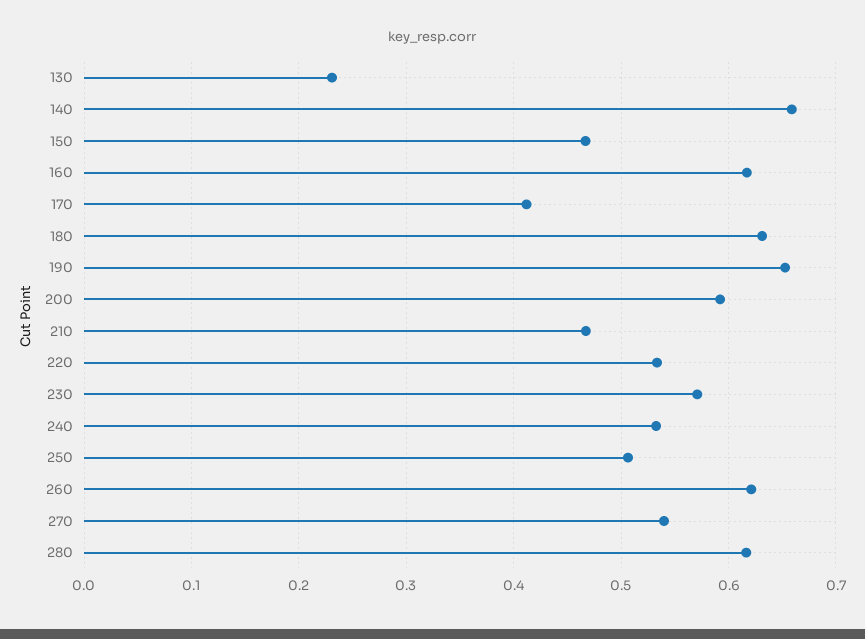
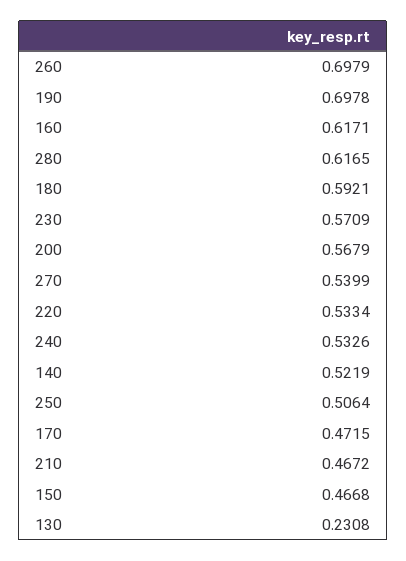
  {
    "130": 0.2308,
-   "140": 0.66,
+   "140": 0.5219,
    "150": 0.4668,
    "160": 0.6171,
-   "170": 0.41,
+   "170": 0.4715,
-   "180": 0.63,
+   "180": 0.5921,
-   "190": 0.65,
+   "190": 0.6978,
-   "200": 0.59,
+   "200": 0.5679,
    "210": 0.4672,
    "220": 0.5334,
    "230": 0.5709,
    "240": 0.5326,
    "250": 0.5064,
-   "260": 0.62,
+   "260": 0.6979,
    "270": 0.5399,
    "280": 0.6165
  }

